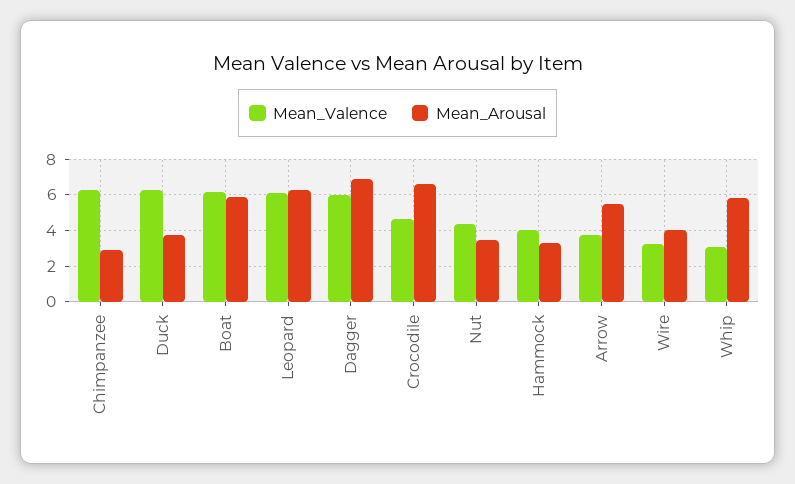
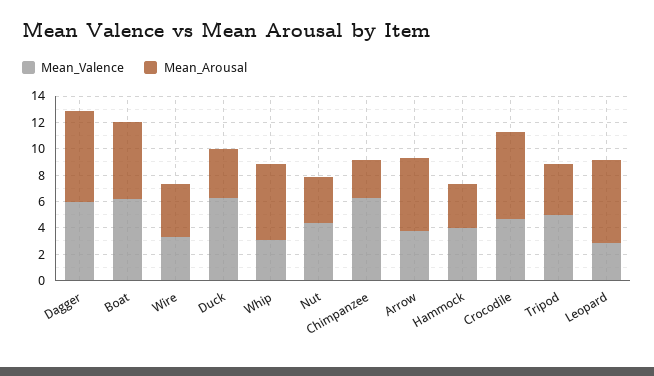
  {
    "Mean_Valence": {
      "Chimpanzee": 6,
      "Duck": 6,
      "Boat": 6,
-     "Leopard": 6,
+     "Leopard": 3,
      "Dagger": 6,
      "Crocodile": 4.5,
      "Nut": 4.5,
      "Hammock": 4,
      "Arrow": 4,
      "Wire": 3.5,
-     "Whip": 3
+     "Whip": 3,
+     "Tripod": 5
    },
    "Mean_Arousal": {
      "Chimpanzee": 3,
      "Duck": 4,
      "Boat": 6,
      "Leopard": 6.5,
      "Dagger": 7,
      "Crocodile": 6.5,
      "Nut": 3.5,
      "Hammock": 3.5,
      "Arrow": 5.5,
      "Wire": 4,
-     "Whip": 6
+     "Whip": 6,
+     "Tripod": 4
    }
  }

